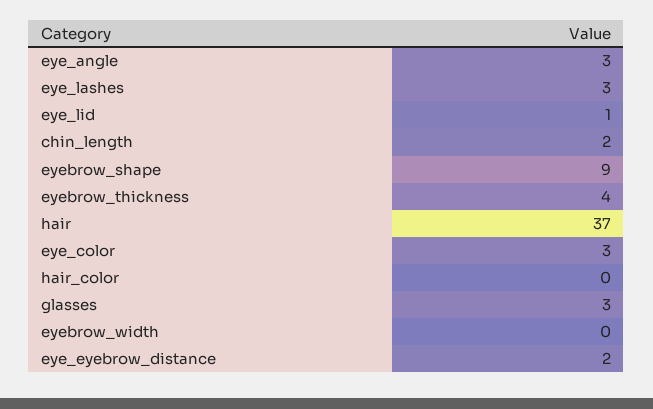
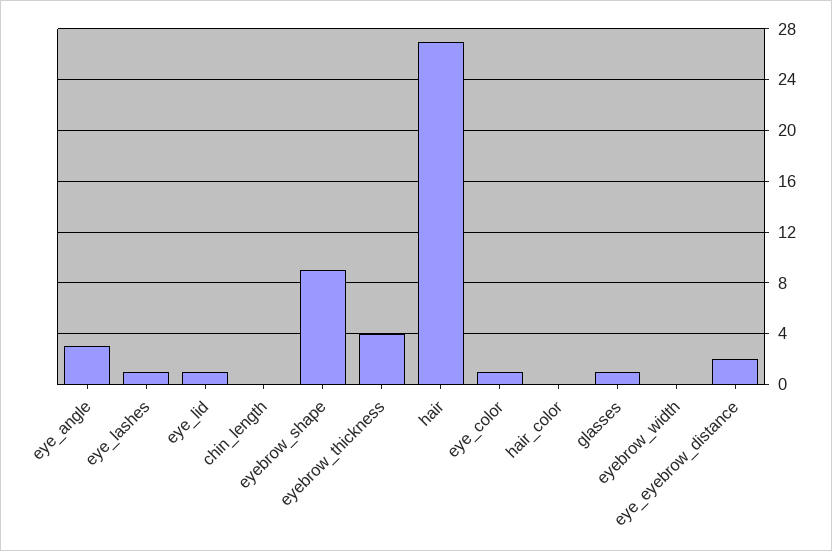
  {
    "eye_angle": 3,
-   "eye_lashes": 3,
+   "eye_lashes": 1,
    "eye_lid": 1,
-   "chin_length": 2,
+   "chin_length": 0,
    "eyebrow_shape": 9,
    "eyebrow_thickness": 4,
-   "hair": 37,
+   "hair": 27,
-   "eye_color": 3,
+   "eye_color": 1,
    "hair_color": 0,
-   "glasses": 3,
+   "glasses": 1,
    "eyebrow_width": 0,
    "eye_eyebrow_distance": 2
  }

